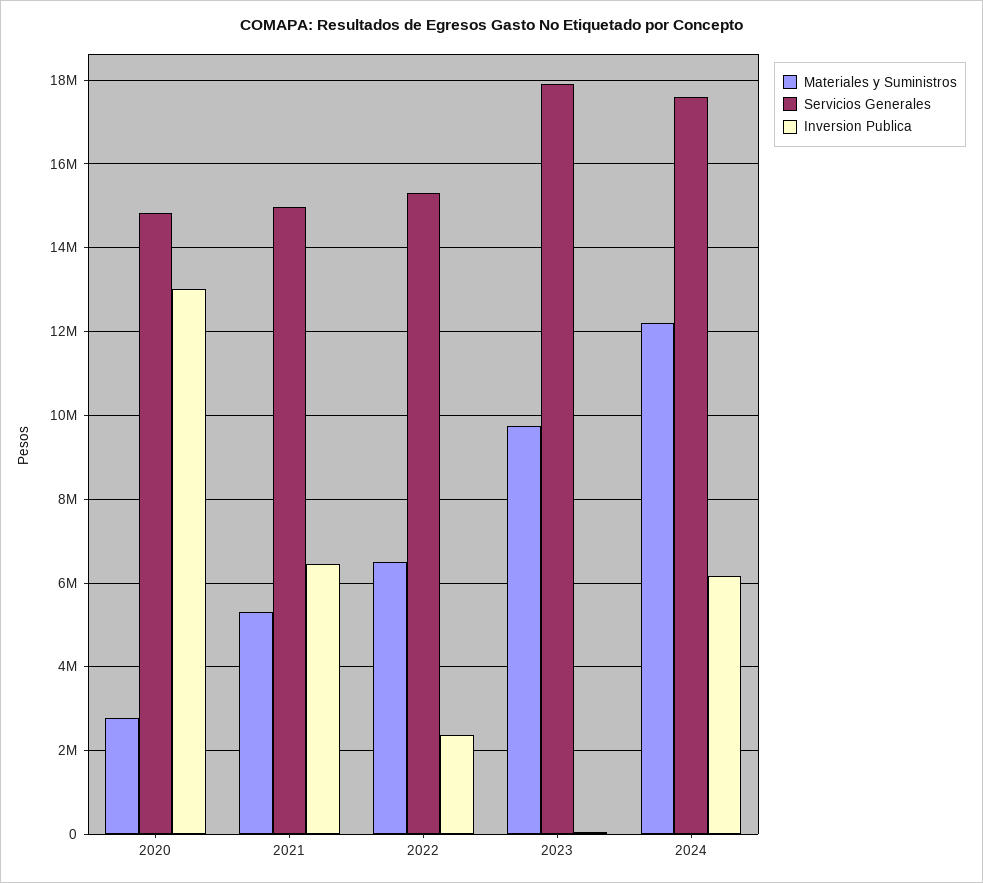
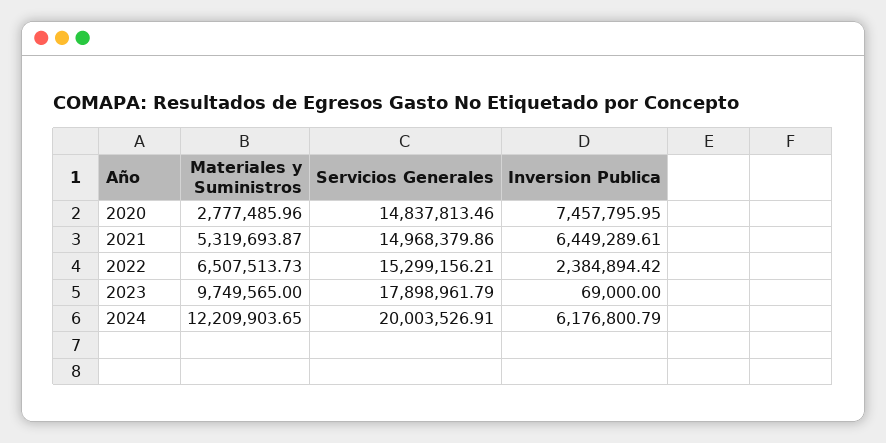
  {
    "Materiales y Suministros": {
      "2020": 2777485.96,
      "2021": 5319693.87,
      "2022": 6507513.73,
      "2023": 9749565,
      "2024": 12209903.65
    },
    "Servicios Generales": {
      "2020": 14837813.46,
      "2021": 14968379.86,
      "2022": 15299156.21,
      "2023": 17898961.79,
-     "2024": 17600000
+     "2024": 20003526.91
    },
    "Inversion Publica": {
-     "2020": 13000000,
+     "2020": 7457795.95,
      "2021": 6449289.61,
      "2022": 2384894.42,
      "2023": 69000,
      "2024": 6176800.79
    }
  }

